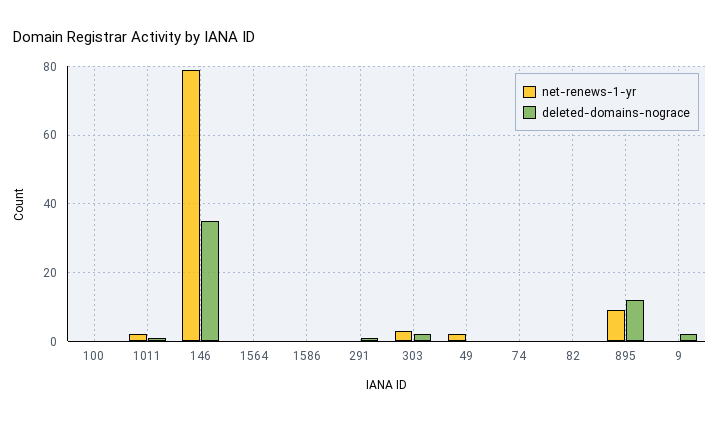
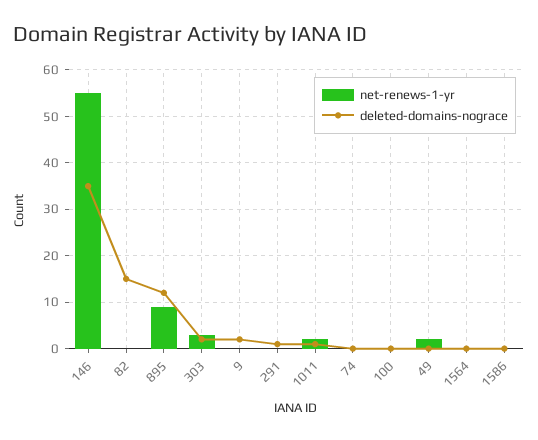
  {
    "net-renews-1-yr": {
      "100": 0,
      "1011": 0,
-     "146": 80,
+     "146": 55,
      "1564": 0,
      "1586": 0,
      "291": 0,
      "303": 5,
      "49": 0,
      "74": 0,
      "82": 0,
      "895": 10,
      "9": 0
    },
    "deleted-domains-nograce": {
      "100": 0,
      "1011": 0,
      "146": 35,
      "1564": 0,
      "1586": 0,
      "291": 0,
      "303": 0,
      "49": 0,
      "74": 0,
-     "82": 0,
+     "82": 15,
      "895": 10,
      "9": 0
    }
  }

